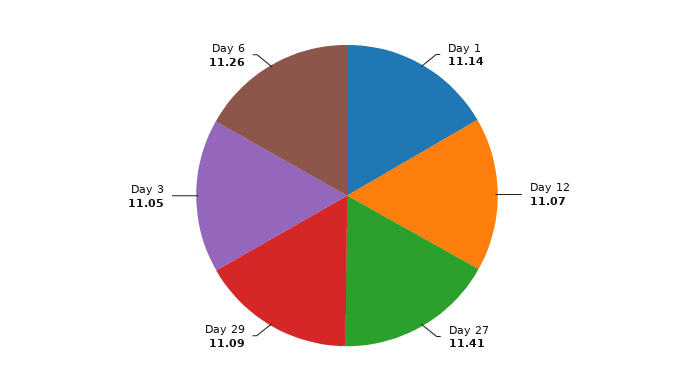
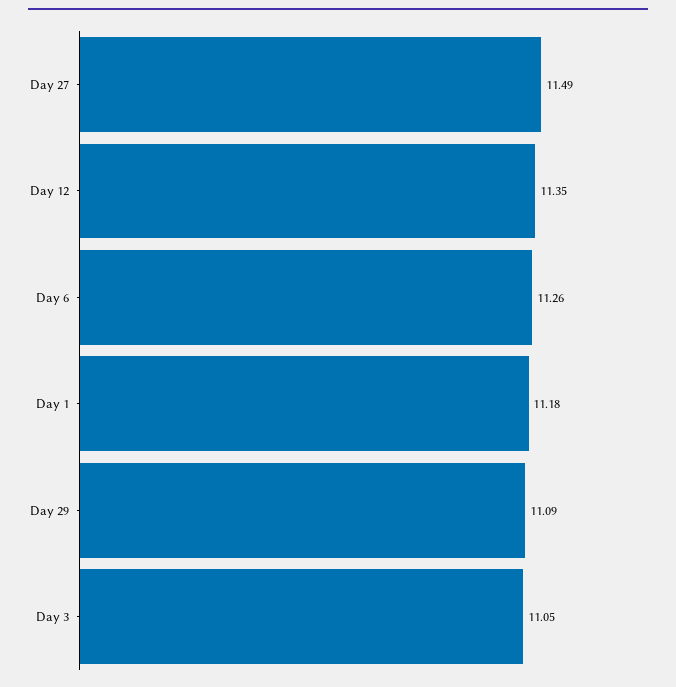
  {
-   "Day 1": 11.14,
+   "Day 1": 11.18,
-   "Day 12": 11.07,
+   "Day 12": 11.35,
-   "Day 27": 11.41,
+   "Day 27": 11.49,
    "Day 29": 11.09,
    "Day 3": 11.05,
    "Day 6": 11.26
  }

